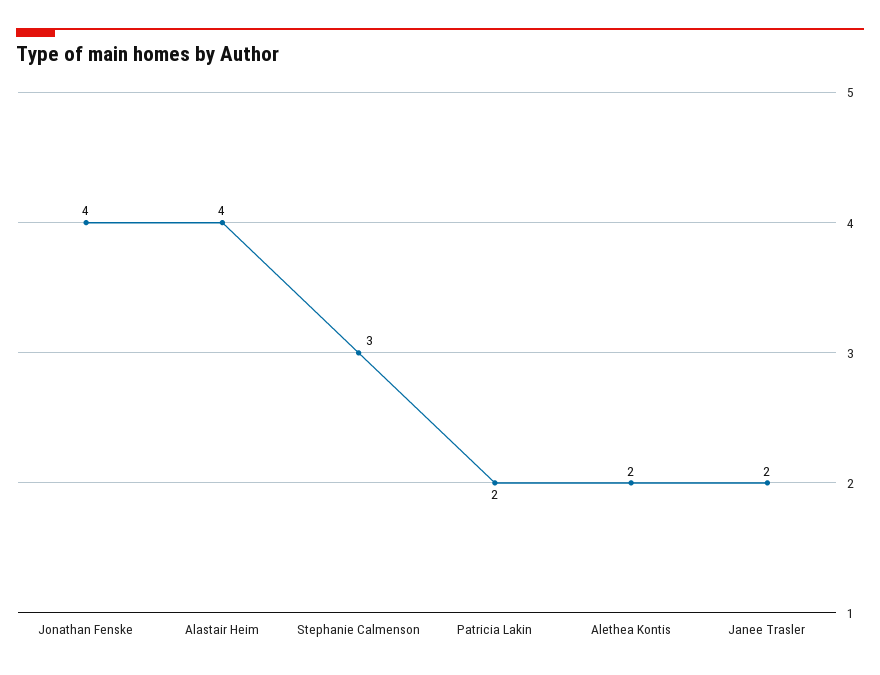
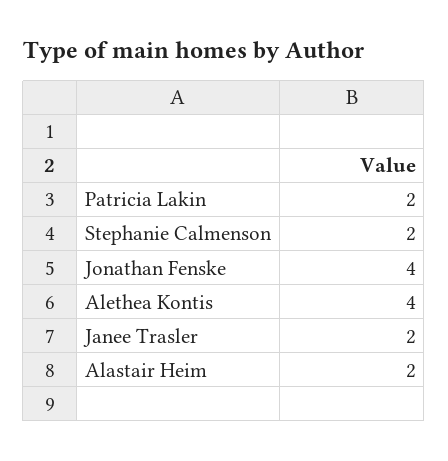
  {
    "Jonathan Fenske": 4,
-   "Alastair Heim": 4,
+   "Alastair Heim": 2,
-   "Stephanie Calmenson": 3,
+   "Stephanie Calmenson": 2,
    "Patricia Lakin": 2,
-   "Alethea Kontis": 2,
+   "Alethea Kontis": 4,
    "Janee Trasler": 2
  }

